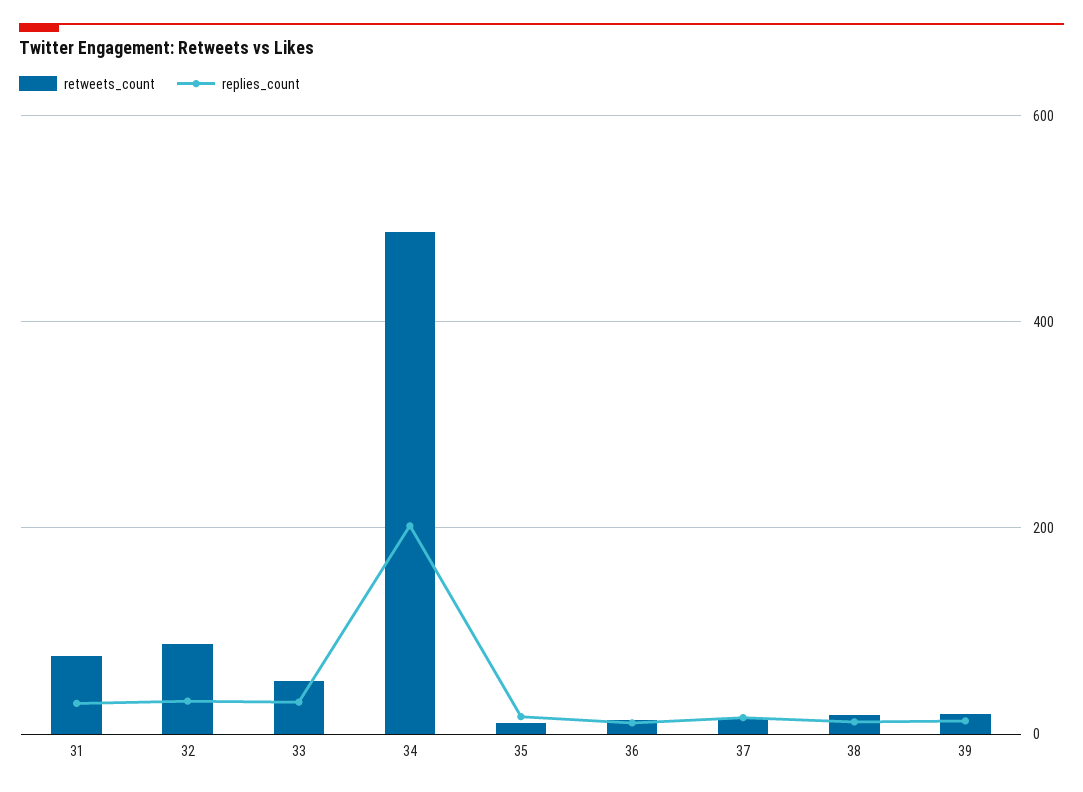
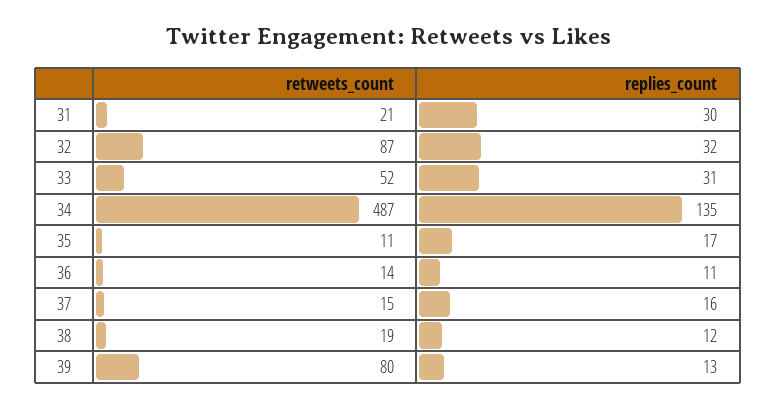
  {
    "retweets_count": {
-     "31": 80,
+     "31": 21,
      "32": 87,
      "33": 52,
      "34": 487,
      "35": 11,
      "36": 14,
      "37": 15,
      "38": 19,
-     "39": 20
+     "39": 80
    },
    "replies_count": {
      "31": 30,
      "32": 32,
      "33": 31,
-     "34": 200,
+     "34": 135,
      "35": 17,
      "36": 11,
      "37": 16,
      "38": 12,
      "39": 13
    }
  }

